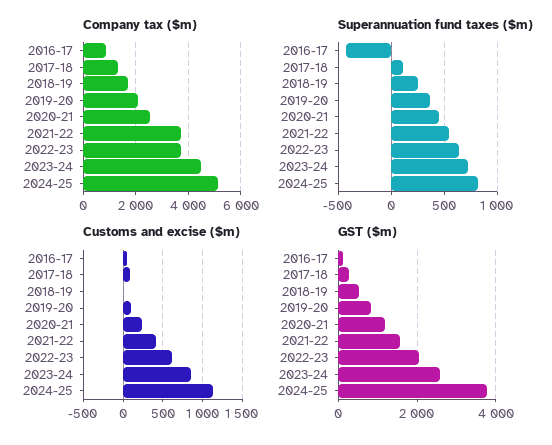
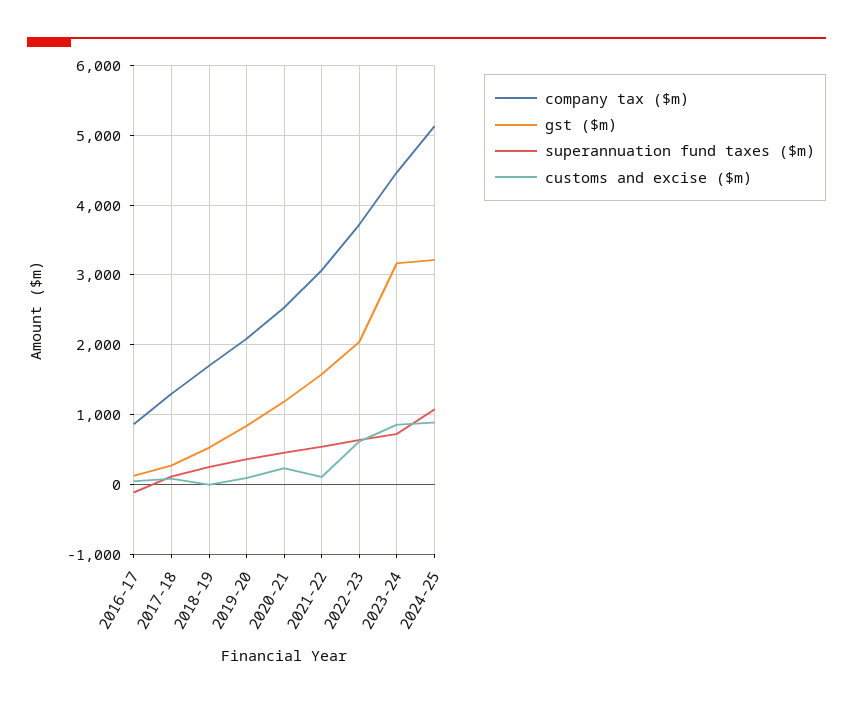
  {
    "Company tax ($m)": {
      "2016-17": 900,
      "2017-18": 1300,
      "2018-19": 1700,
      "2019-20": 2100,
      "2020-21": 2500,
-     "2021-22": 3750,
+     "2021-22": 3100,
      "2022-23": 3700,
      "2023-24": 4500,
      "2024-25": 5100
    },
    "Superannuation fund taxes ($m)": {
-     "2016-17": -400,
+     "2016-17": -100,
      "2017-18": 100,
      "2018-19": 300,
      "2019-20": 400,
      "2020-21": 500,
      "2021-22": 500,
      "2022-23": 600,
      "2023-24": 700,
-     "2024-25": 800
+     "2024-25": 1100
    },
    "Customs and excise ($m)": {
      "2016-17": 0,
      "2017-18": 100,
      "2018-19": 0,
      "2019-20": 100,
      "2020-21": 200,
-     "2021-22": 400,
+     "2021-22": 100,
      "2022-23": 600,
      "2023-24": 900,
-     "2024-25": 1100
+     "2024-25": 900
    },
    "GST ($m)": {
      "2016-17": 100,
      "2017-18": 300,
      "2018-19": 500,
      "2019-20": 800,
      "2020-21": 1200,
      "2021-22": 1600,
      "2022-23": 2000,
-     "2023-24": 2600,
+     "2023-24": 3200,
-     "2024-25": 3800
+     "2024-25": 3200
    }
  }

